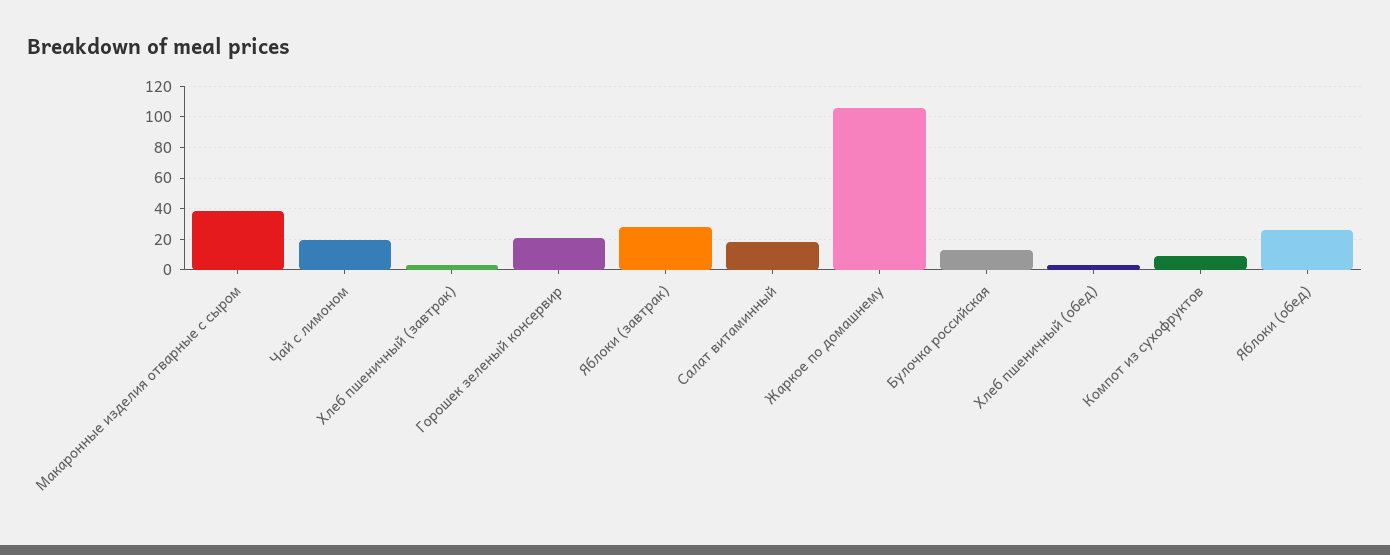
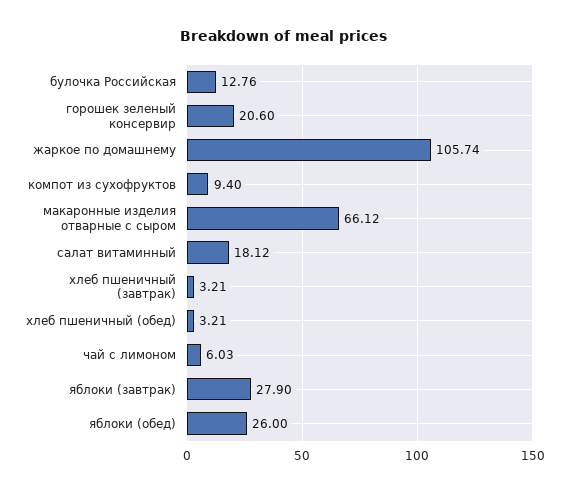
  {
-   "Макаронные изделия отварные с сыром": 40,
+   "Макаронные изделия отварные с сыром": 66.12,
-   "Чай с лимоном": 20,
+   "Чай с лимоном": 6.03,
    "Хлеб пшеничный (завтрак)": 3.21,
    "Горошек зеленый консервир": 20.6,
    "Яблоки (завтрак)": 27.9,
    "Салат витаминный": 18.12,
    "Жаркое по домашнему": 105.74,
    "Булочка российская": 12.76,
    "Хлеб пшеничный (обед)": 3.21,
    "Компот из сухофруктов": 9.4,
    "Яблоки (обед)": 26
  }

